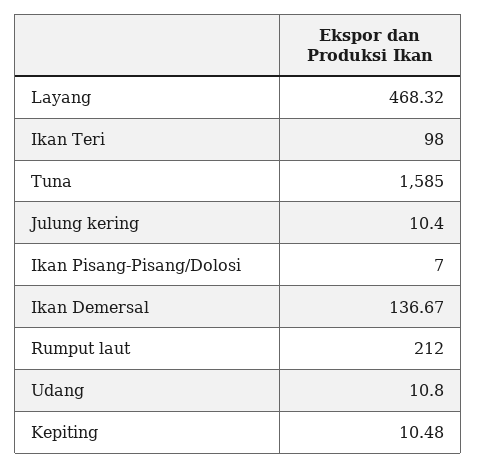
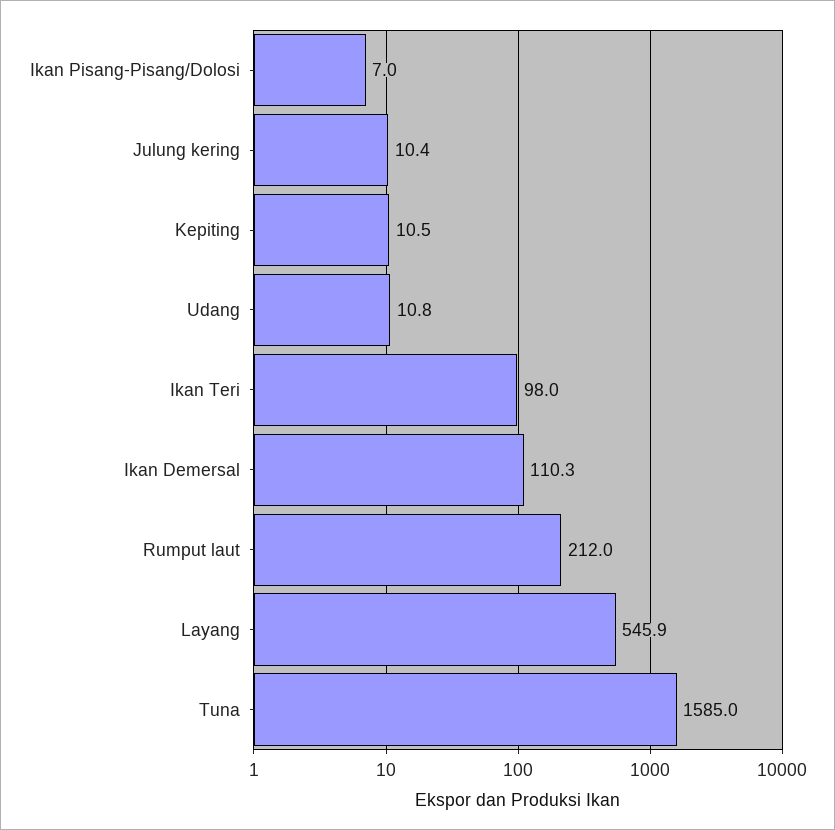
  {
-   "Layang": 468.32,
+   "Layang": 545.9,
    "Ikan Teri": 98,
    "Tuna": 1585,
    "Julung kering": 10.4,
    "Ikan Pisang-Pisang/Dolosi": 7,
-   "Ikan Demersal": 136.67,
+   "Ikan Demersal": 110.3,
    "Rumput laut": 212,
    "Udang": 10.8,
    "Kepiting": 10.48
  }

